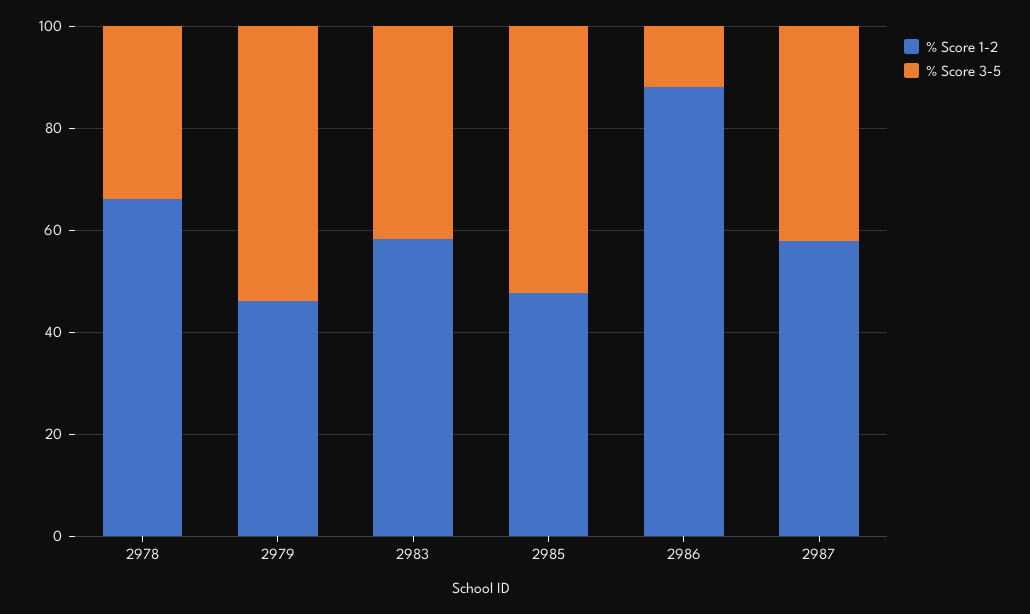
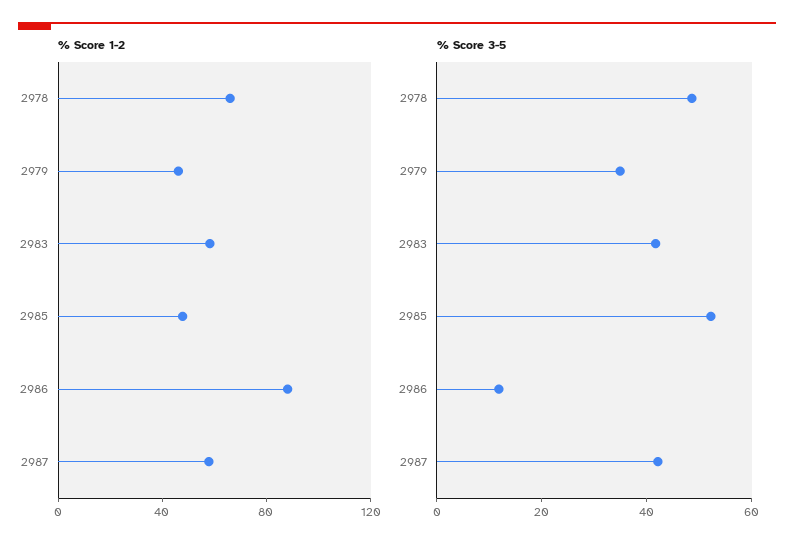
  {
    "% Score 1-2": {
      "2978": 65,
      "2979": 45,
      "2983": 60,
      "2985": 50,
      "2986": 90,
      "2987": 60
    },
    "% Score 3-5": {
-     "2978": 35,
+     "2978": 50,
-     "2979": 55,
+     "2979": 35,
      "2983": 40,
      "2985": 50,
      "2986": 10,
      "2987": 40
    }
  }

